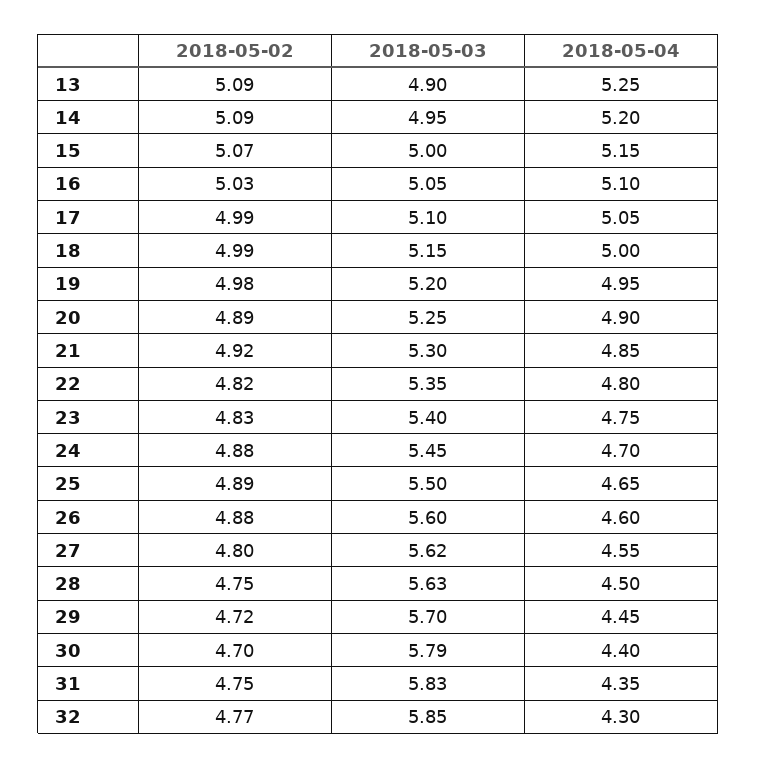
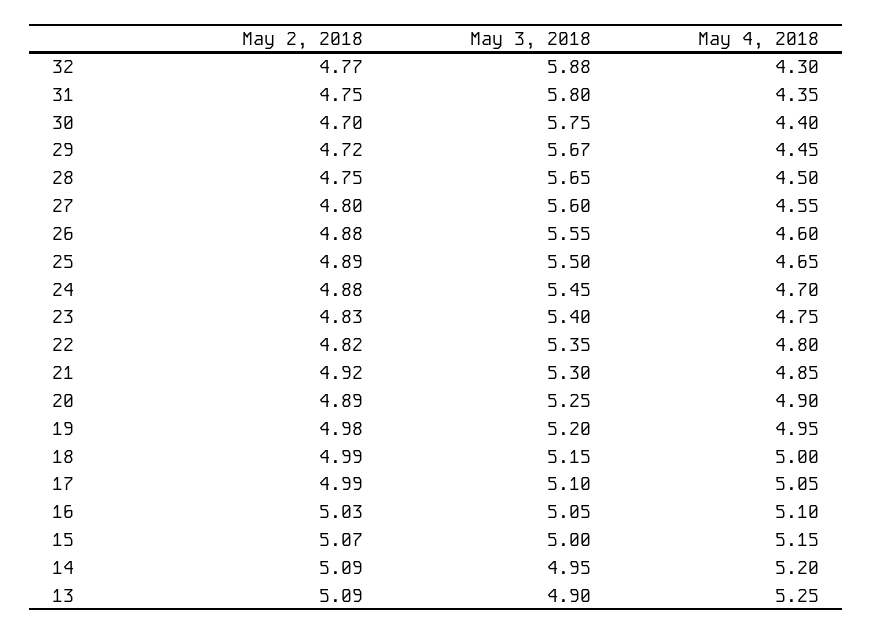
  {
    "2018-05-02": {
      "13": 5.09,
      "14": 5.09,
      "15": 5.07,
      "16": 5.03,
      "17": 4.99,
      "18": 4.99,
      "19": 4.98,
      "20": 4.89,
      "21": 4.92,
      "22": 4.82,
      "23": 4.83,
      "24": 4.88,
      "25": 4.89,
      "26": 4.88,
      "27": 4.8,
      "28": 4.75,
      "29": 4.72,
      "30": 4.7,
      "31": 4.75,
      "32": 4.77
    },
    "2018-05-03": {
      "13": 4.9,
      "14": 4.95,
      "15": 5,
      "16": 5.05,
      "17": 5.1,
      "18": 5.15,
      "19": 5.2,
      "20": 5.25,
      "21": 5.3,
      "22": 5.35,
      "23": 5.4,
      "24": 5.45,
      "25": 5.5,
-     "26": 5.6,
+     "26": 5.55,
-     "27": 5.62,
+     "27": 5.6,
-     "28": 5.63,
+     "28": 5.65,
-     "29": 5.7,
+     "29": 5.67,
-     "30": 5.79,
+     "30": 5.75,
-     "31": 5.83,
+     "31": 5.8,
-     "32": 5.85
+     "32": 5.88
    },
    "2018-05-04": {
      "13": 5.25,
      "14": 5.2,
      "15": 5.15,
      "16": 5.1,
      "17": 5.05,
      "18": 5,
      "19": 4.95,
      "20": 4.9,
      "21": 4.85,
      "22": 4.8,
      "23": 4.75,
      "24": 4.7,
      "25": 4.65,
      "26": 4.6,
      "27": 4.55,
      "28": 4.5,
      "29": 4.45,
      "30": 4.4,
      "31": 4.35,
      "32": 4.3
    }
  }

